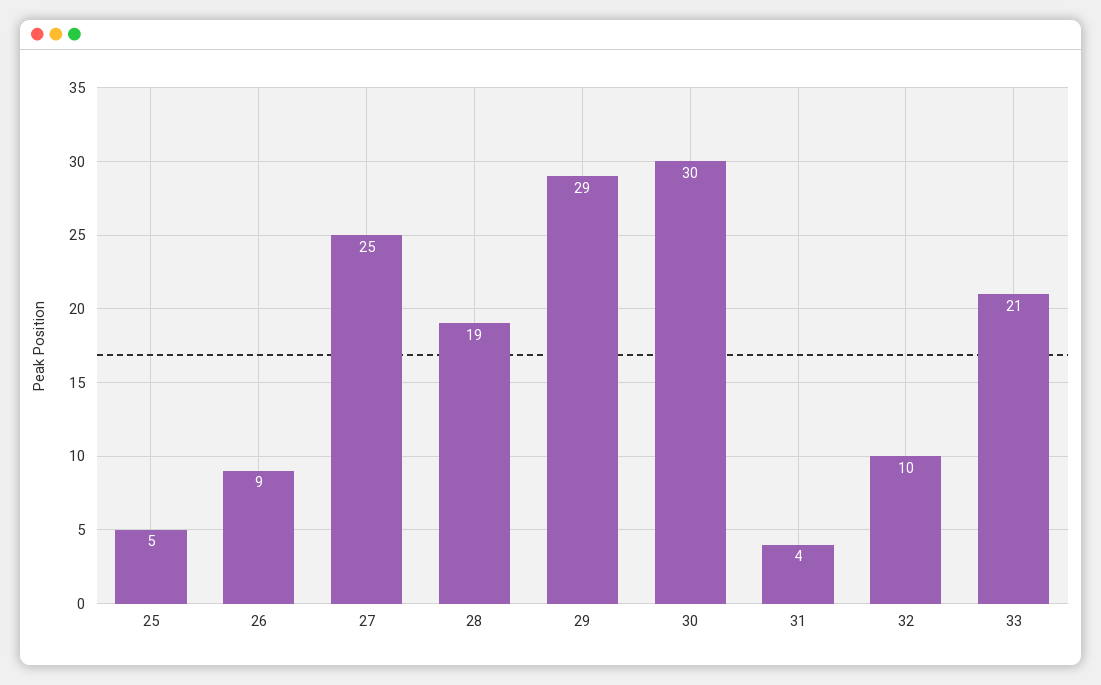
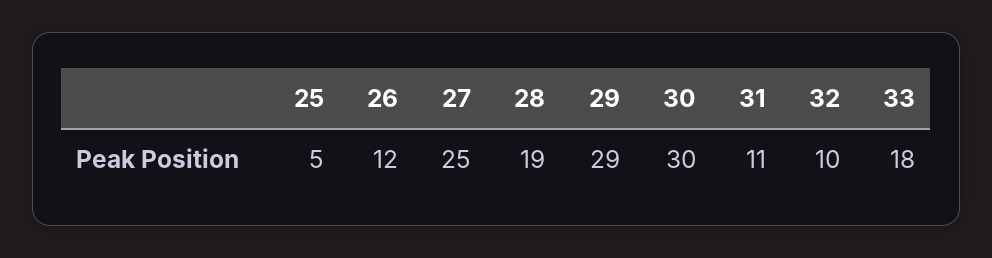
  {
    "25": 5,
-   "26": 9,
+   "26": 12,
    "27": 25,
    "28": 19,
    "29": 29,
    "30": 30,
-   "31": 4,
+   "31": 11,
    "32": 10,
-   "33": 21
+   "33": 18
  }

